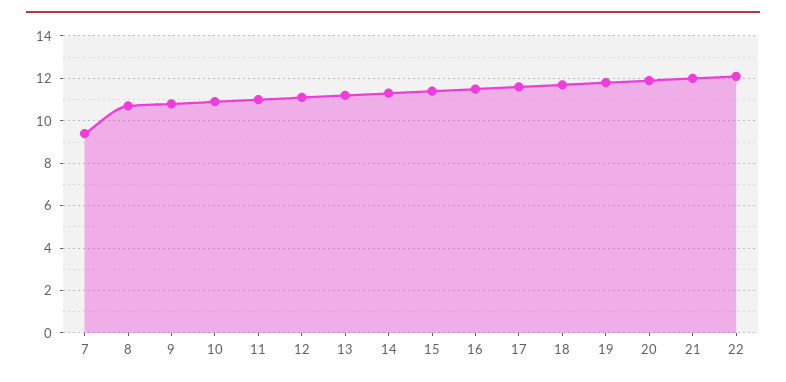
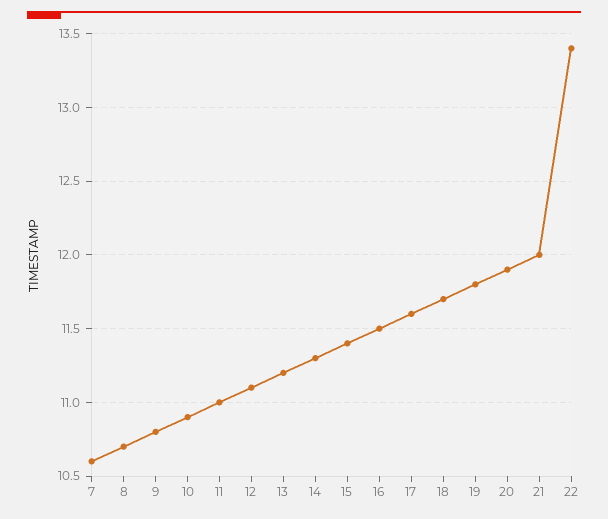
  {
-   "7": 9.5,
+   "7": 10.6,
    "8": 10.7,
    "9": 10.8,
    "10": 10.9,
    "11": 11,
    "12": 11.1,
    "13": 11.2,
    "14": 11.3,
    "15": 11.4,
    "16": 11.5,
    "17": 11.6,
    "18": 11.7,
    "19": 11.8,
    "20": 11.9,
    "21": 12,
-   "22": 12
+   "22": 13.4
  }

